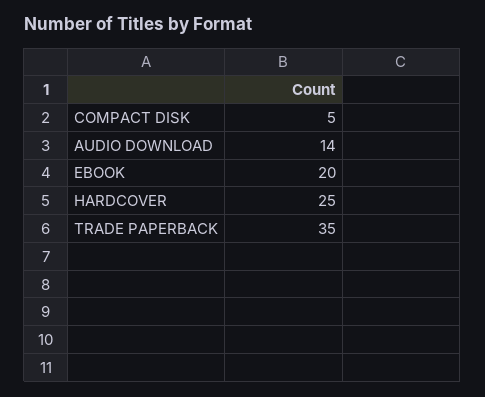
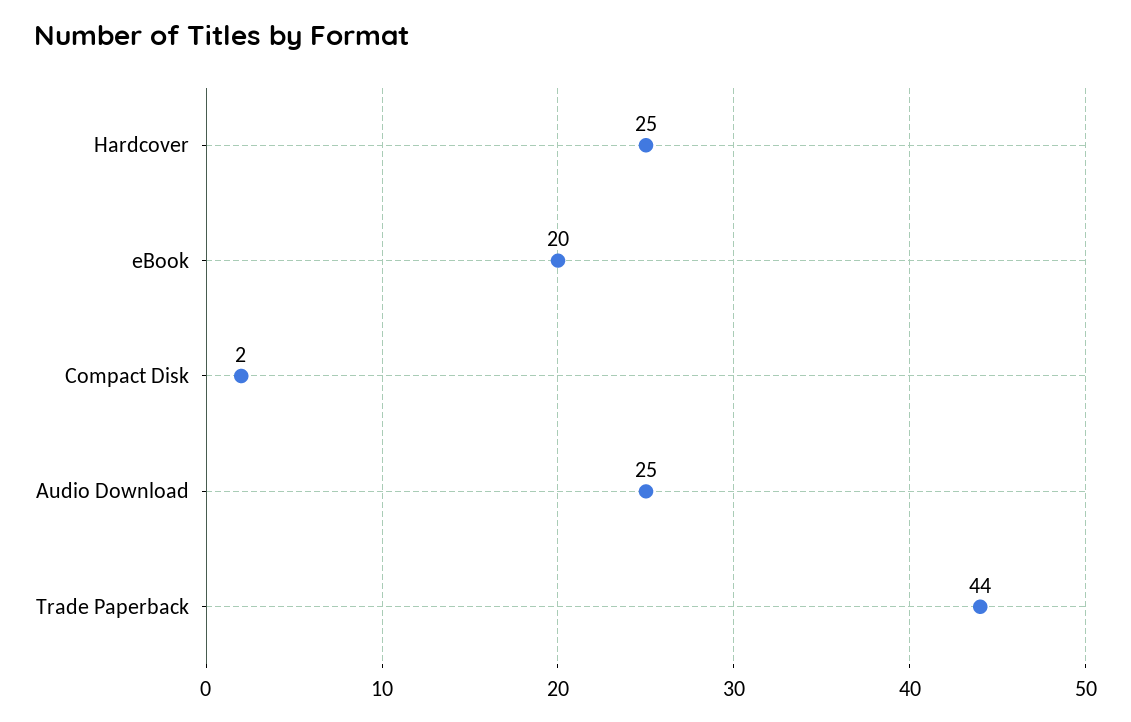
  {
-   "COMPACT DISK": 5,
+   "COMPACT DISK": 2,
-   "AUDIO DOWNLOAD": 14,
+   "AUDIO DOWNLOAD": 25,
    "EBOOK": 20,
    "HARDCOVER": 25,
-   "TRADE PAPERBACK": 35
+   "TRADE PAPERBACK": 44
  }

